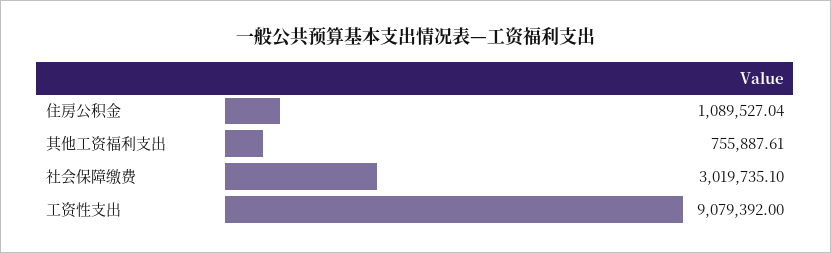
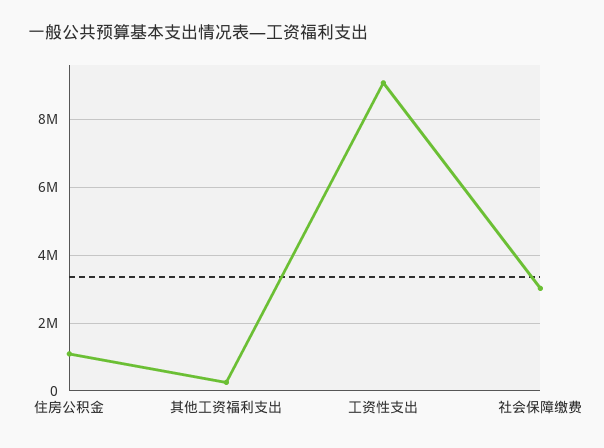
  {
    "住房公积金": 1089527.04,
-   "其他工资福利支出": 755887.61,
+   "其他工资福利支出": 200000,
    "社会保障缴费": 3019735.1,
    "工资性支出": 9079392
  }

